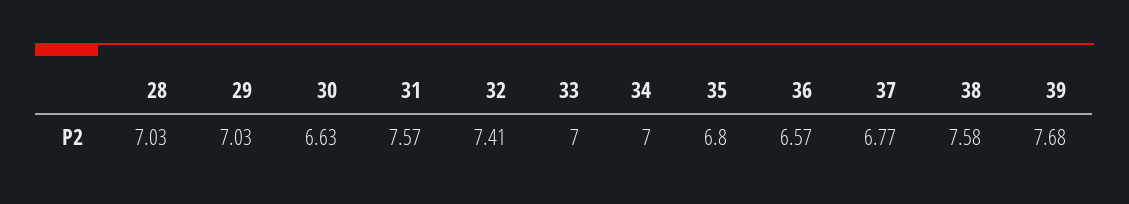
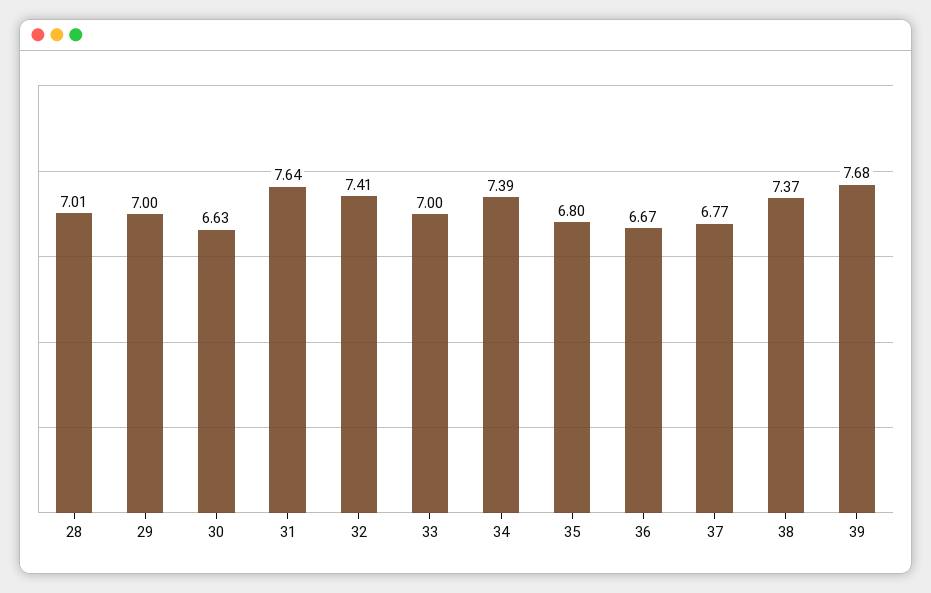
  {
-   "28": 7.03,
+   "28": 7.01,
-   "29": 7.03,
+   "29": 7,
    "30": 6.63,
-   "31": 7.57,
+   "31": 7.64,
    "32": 7.41,
    "33": 7,
-   "34": 7,
+   "34": 7.39,
    "35": 6.8,
-   "36": 6.57,
+   "36": 6.67,
    "37": 6.77,
-   "38": 7.58,
+   "38": 7.37,
    "39": 7.68
  }

